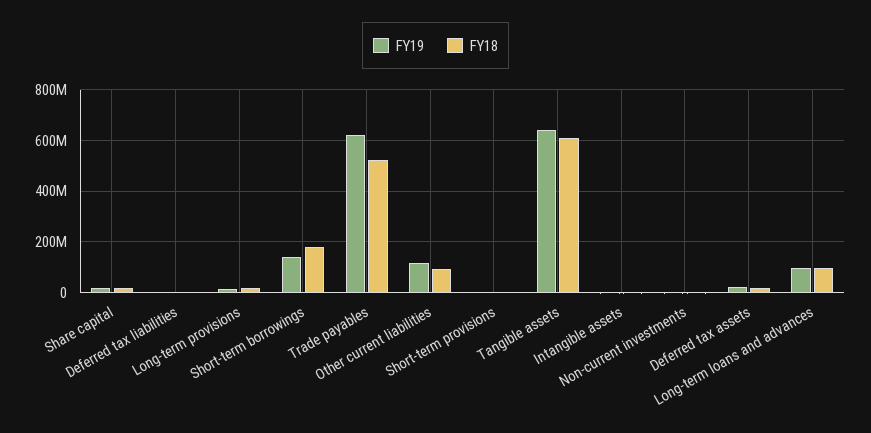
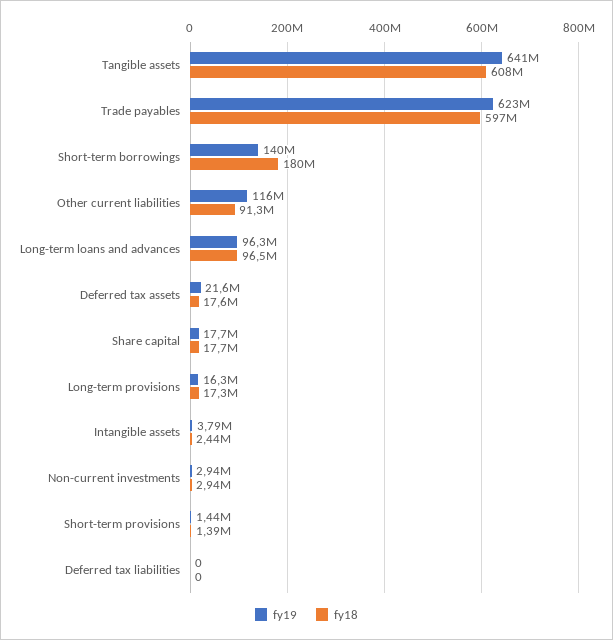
  {
    "FY19": {
      "Share capital": 17700000,
      "Deferred tax liabilities": 0,
      "Long-term provisions": 16300000,
      "Short-term borrowings": 140000000,
      "Trade payables": 623000000,
      "Other current liabilities": 116000000,
      "Short-term provisions": 1440000,
      "Tangible assets": 641000000,
      "Intangible assets": 3790000,
      "Non-current investments": 2940000,
      "Deferred tax assets": 21600000,
      "Long-term loans and advances": 96300000
    },
    "FY18": {
      "Share capital": 17700000,
      "Deferred tax liabilities": 0,
      "Long-term provisions": 17300000,
      "Short-term borrowings": 180000000,
-     "Trade payables": 525000000,
+     "Trade payables": 597000000,
      "Other current liabilities": 91300000,
      "Short-term provisions": 1390000,
      "Tangible assets": 608000000,
      "Intangible assets": 2440000,
      "Non-current investments": 2940000,
      "Deferred tax assets": 17600000,
      "Long-term loans and advances": 96500000
    }
  }

